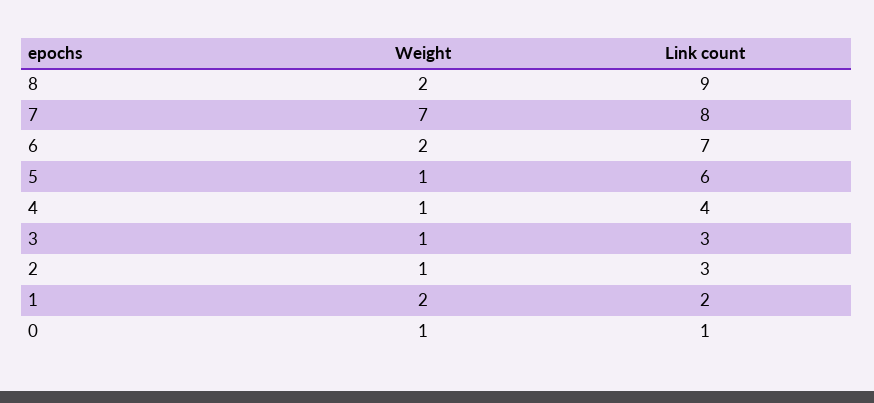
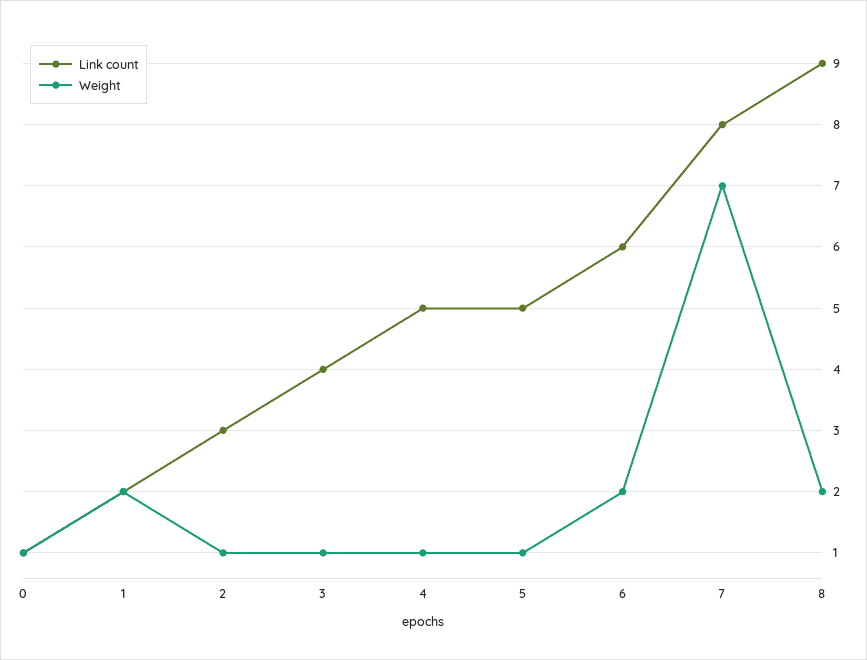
  {
    "Weight": {
      "8": 2,
      "7": 7,
      "6": 2,
      "5": 1,
      "4": 1,
      "3": 1,
      "2": 1,
      "1": 2,
      "0": 1
    },
    "Link count": {
      "8": 9,
      "7": 8,
-     "6": 7,
+     "6": 6,
-     "5": 6,
+     "5": 5,
-     "4": 4,
+     "4": 5,
-     "3": 3,
+     "3": 4,
      "2": 3,
      "1": 2,
      "0": 1
    }
  }

